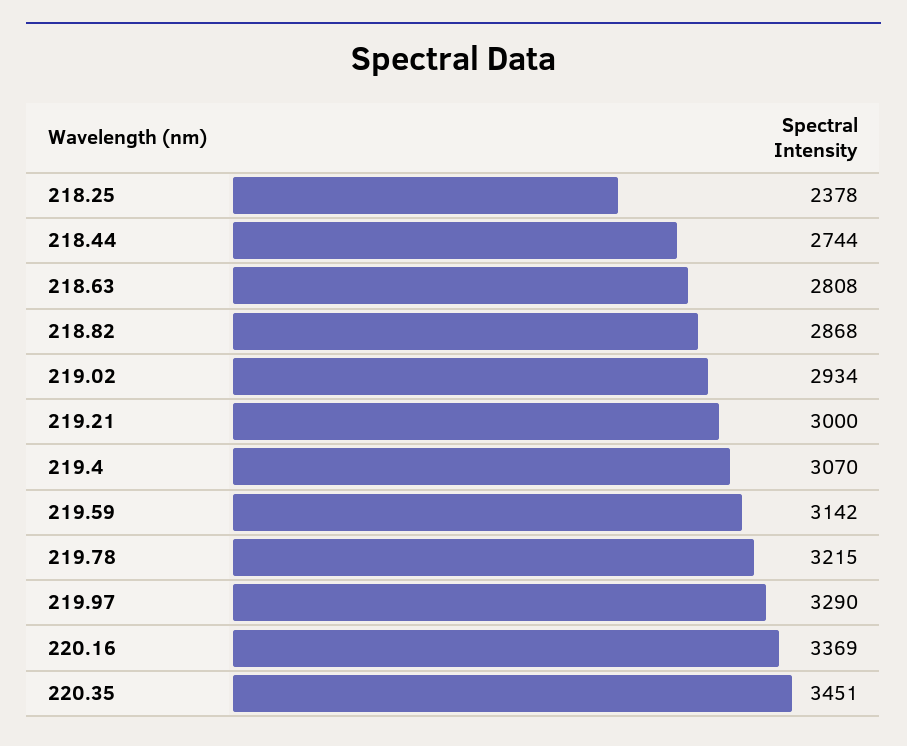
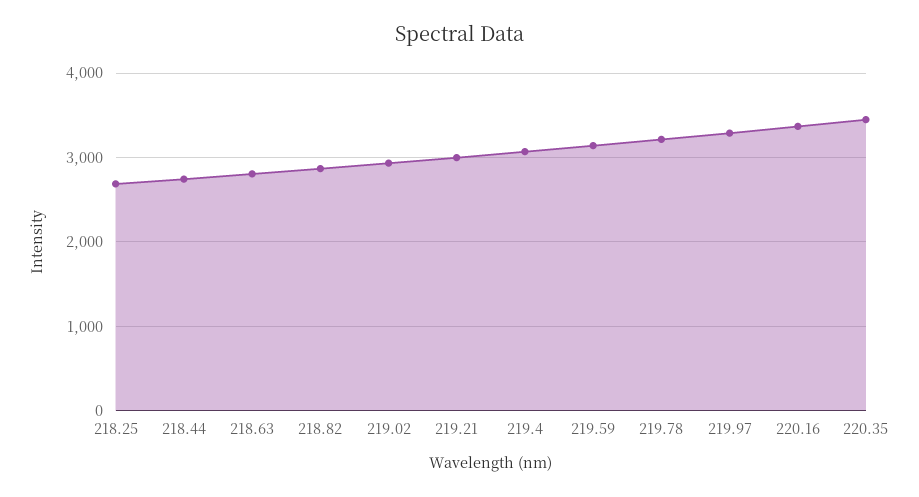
  {
-   "218.25": 2378,
+   "218.25": 2700,
    "218.44": 2744,
    "218.63": 2808,
    "218.82": 2868,
    "219.02": 2934,
    "219.21": 3000,
    "219.4": 3070,
    "219.59": 3142,
    "219.78": 3215,
    "219.97": 3290,
    "220.16": 3369,
    "220.35": 3451
  }

